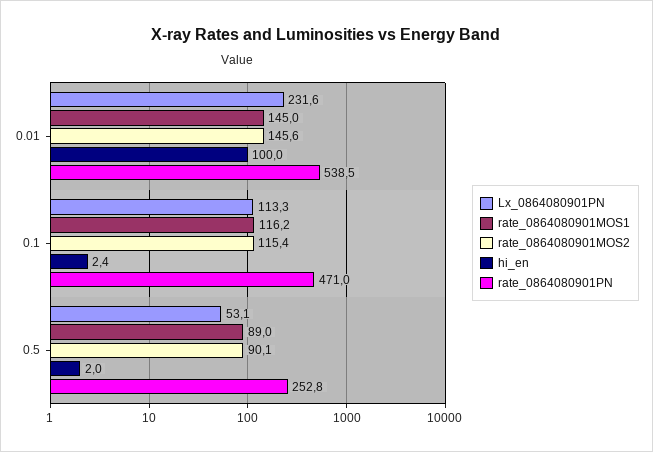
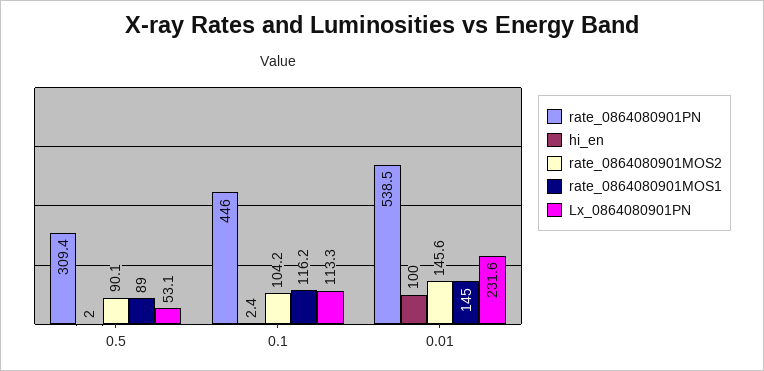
  {
    "Lx_0864080901PN": {
      "0.01": 231.6,
      "0.1": 113.3,
      "0.5": 53.1
    },
    "rate_0864080901MOS1": {
      "0.01": 145,
      "0.1": 116.2,
      "0.5": 89
    },
    "rate_0864080901MOS2": {
      "0.01": 145.6,
-     "0.1": 115.4,
+     "0.1": 104.2,
      "0.5": 90.1
    },
    "hi_en": {
      "0.01": 100,
      "0.1": 2.4,
      "0.5": 2
    },
    "rate_0864080901PN": {
      "0.01": 538.5,
-     "0.1": 471,
+     "0.1": 446,
-     "0.5": 252.8
+     "0.5": 309.4
    }
  }

